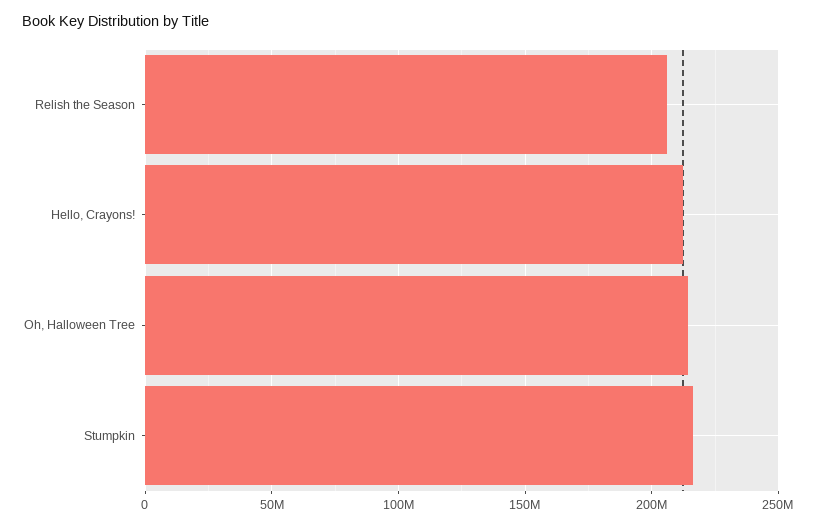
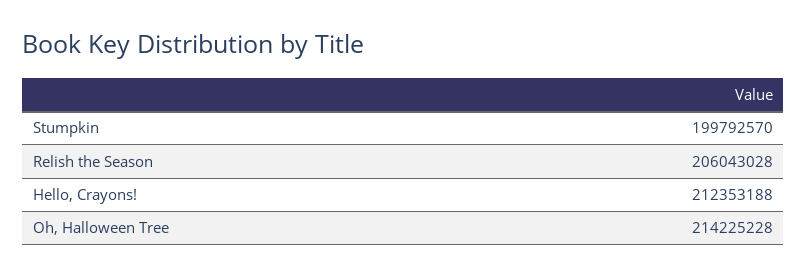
  {
    "Relish the Season": 206043028,
    "Hello, Crayons!": 212353188,
    "Oh, Halloween Tree": 214225228,
-   "Stumpkin": 215000000
+   "Stumpkin": 199792570
  }

